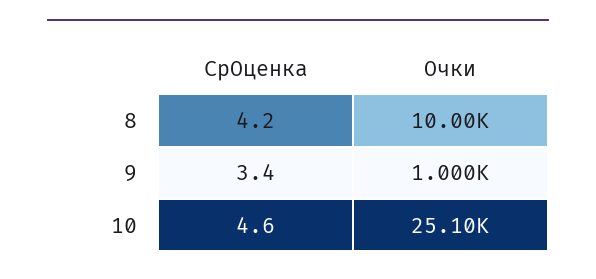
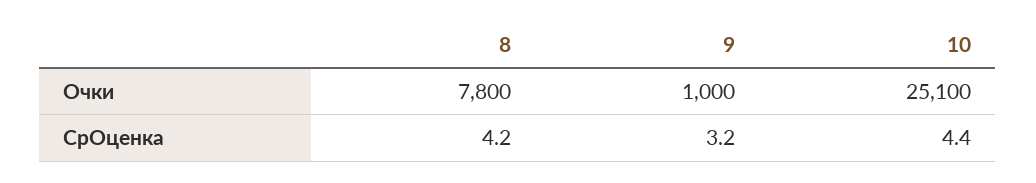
  {
    "СрОценка": {
      "8": 4.2,
-     "9": 3.4,
+     "9": 3.2,
-     "10": 4.6
+     "10": 4.4
    },
    "Очки": {
-     "8": 10000,
+     "8": 7800,
      "9": 1000,
      "10": 25100
    }
  }

